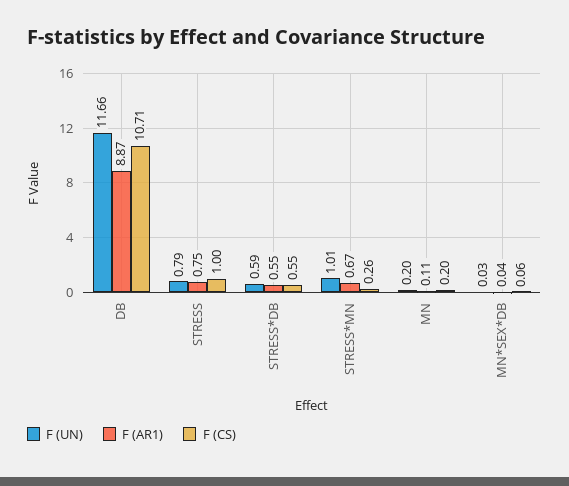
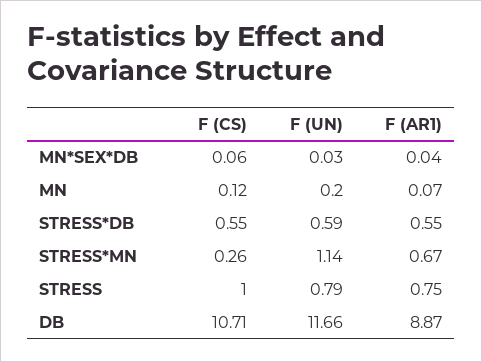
  {
    "F (UN)": {
      "DB": 11.66,
      "STRESS": 0.79,
      "STRESS*DB": 0.59,
-     "STRESS*MN": 1.01,
+     "STRESS*MN": 1.14,
      "MN": 0.2,
      "MN*SEX*DB": 0.03
    },
    "F (AR1)": {
      "DB": 8.87,
      "STRESS": 0.75,
      "STRESS*DB": 0.55,
      "STRESS*MN": 0.67,
-     "MN": 0.11,
+     "MN": 0.07,
      "MN*SEX*DB": 0.04
    },
    "F (CS)": {
      "DB": 10.71,
      "STRESS": 1,
      "STRESS*DB": 0.55,
      "STRESS*MN": 0.26,
-     "MN": 0.2,
+     "MN": 0.12,
      "MN*SEX*DB": 0.06
    }
  }

